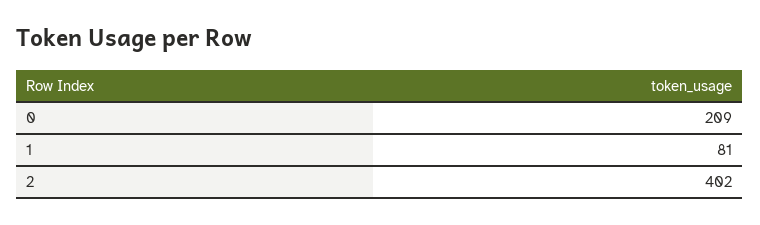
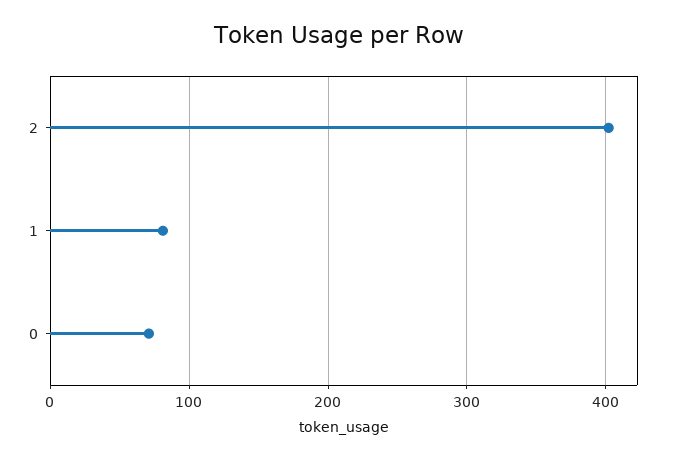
  {
-   "0": 209,
+   "0": 70,
    "1": 81,
    "2": 402
  }

